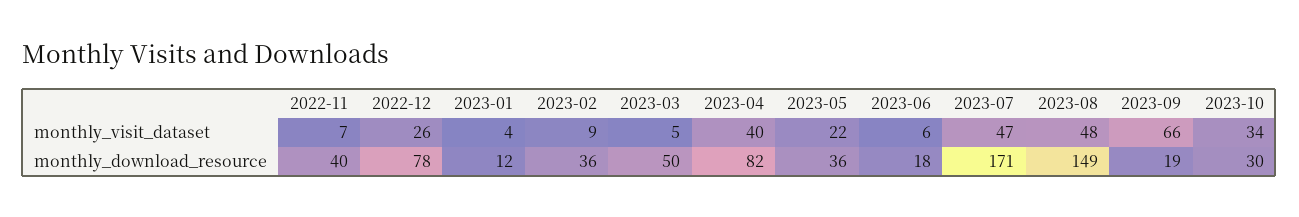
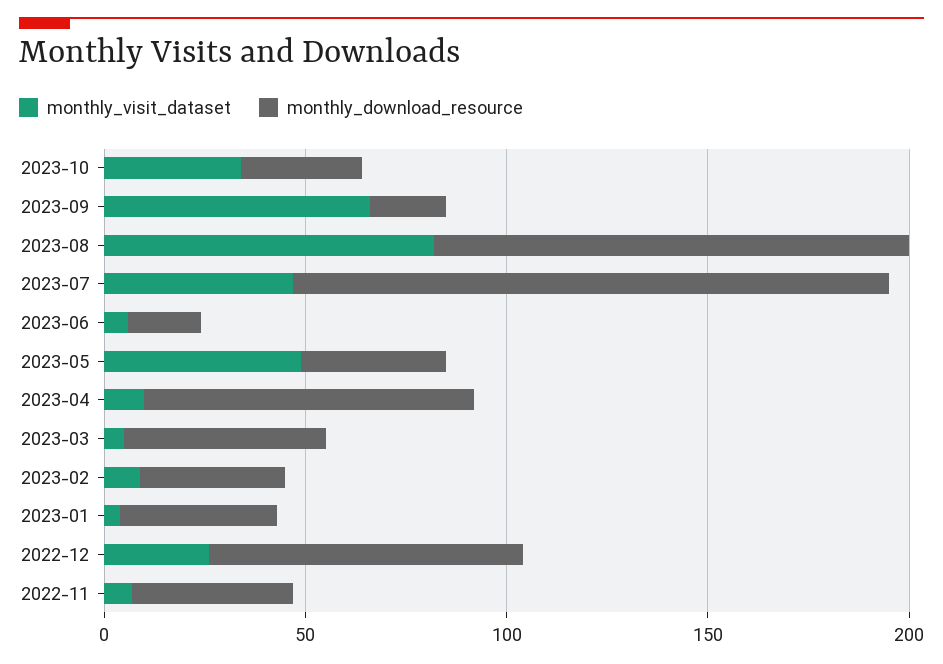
  {
    "monthly_visit_dataset": {
      "2022-11": 7,
      "2022-12": 26,
      "2023-01": 4,
      "2023-02": 9,
      "2023-03": 5,
-     "2023-04": 40,
+     "2023-04": 10,
-     "2023-05": 22,
+     "2023-05": 50,
      "2023-06": 6,
      "2023-07": 47,
-     "2023-08": 48,
+     "2023-08": 80,
      "2023-09": 66,
      "2023-10": 34
    },
    "monthly_download_resource": {
      "2022-11": 40,
      "2022-12": 78,
-     "2023-01": 12,
+     "2023-01": 40,
      "2023-02": 36,
      "2023-03": 50,
      "2023-04": 82,
      "2023-05": 36,
      "2023-06": 18,
-     "2023-07": 171,
+     "2023-07": 150,
-     "2023-08": 149,
+     "2023-08": 120,
      "2023-09": 19,
      "2023-10": 30
    }
  }

